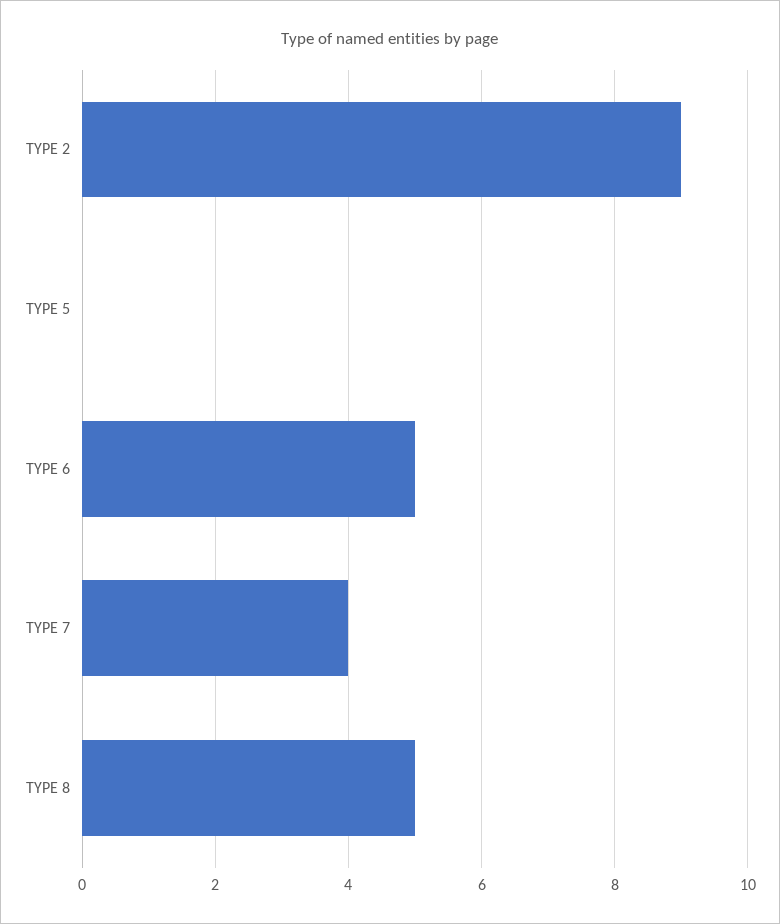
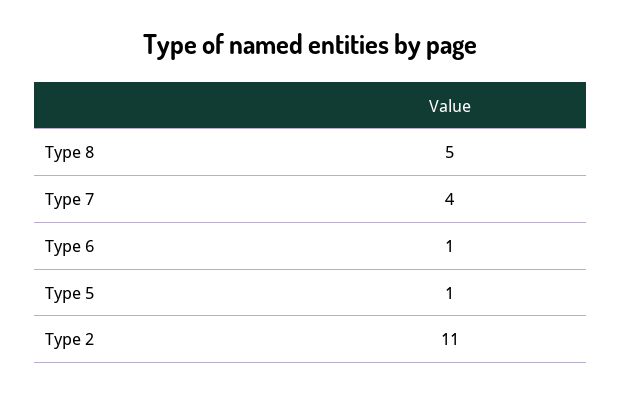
  {
-   "TYPE 2": 9,
+   "TYPE 2": 11,
-   "TYPE 5": 0,
+   "TYPE 5": 1,
-   "TYPE 6": 5,
+   "TYPE 6": 1,
    "TYPE 7": 4,
    "TYPE 8": 5
  }

